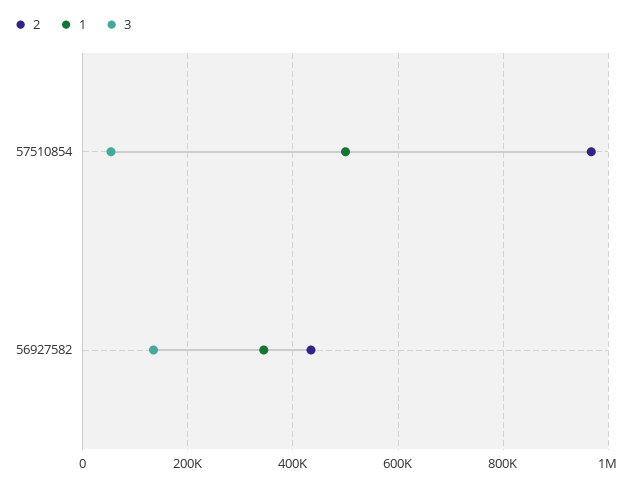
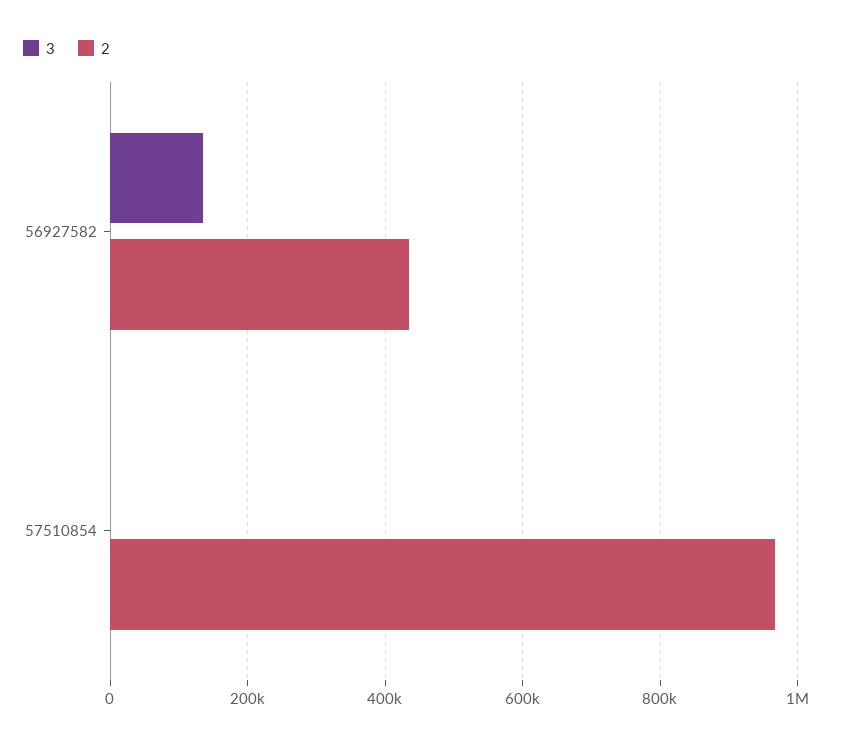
  {
    "2": {
      "57510854": 960000,
      "56927582": 440000
    },
-   "1": {
-     "57510854": 500000,
-     "56927582": 340000
-   },
    "3": {
-     "57510854": 60000,
+     "57510854": 0,
      "56927582": 140000
    }
  }

